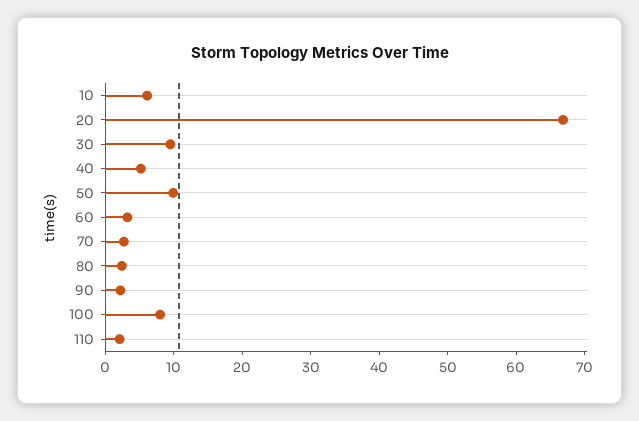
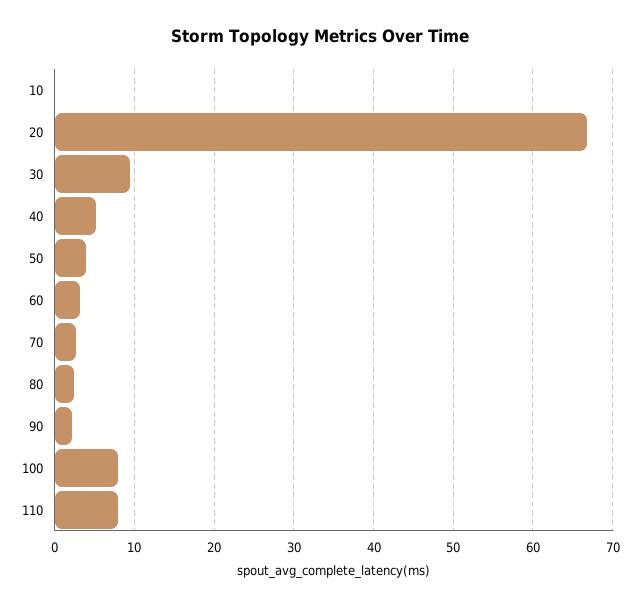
  {
-   "10": 6,
+   "10": 0,
    "20": 67,
    "30": 10,
    "40": 5,
-   "50": 10,
+   "50": 4,
    "60": 3,
    "70": 3,
    "80": 2,
    "90": 2,
    "100": 8,
-   "110": 2
+   "110": 8
  }

